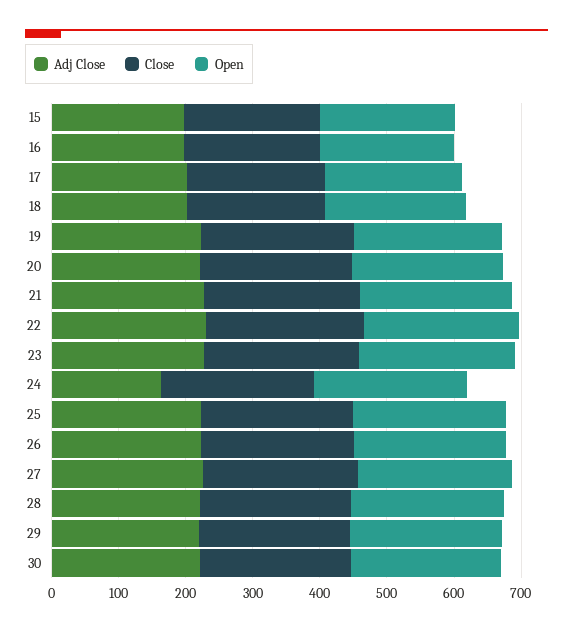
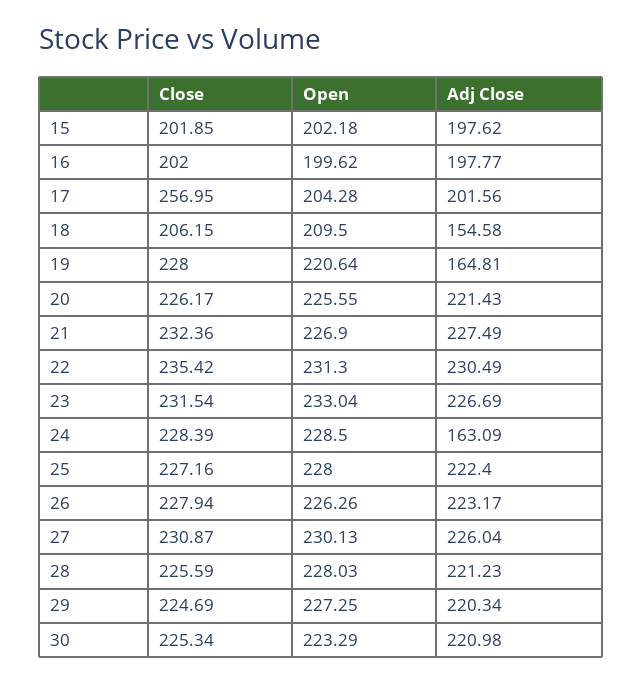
  {
    "Adj Close": {
      "15": 197.62,
      "16": 197.77,
      "17": 201.56,
-     "18": 200,
+     "18": 154.58,
-     "19": 220,
+     "19": 164.81,
      "20": 221.43,
      "21": 227.49,
      "22": 230.49,
      "23": 226.69,
      "24": 163.09,
      "25": 222.4,
      "26": 223.17,
      "27": 226.04,
      "28": 221.23,
      "29": 220.34,
      "30": 220.98
    },
    "Close": {
      "15": 201.85,
      "16": 202,
-     "17": 200,
+     "17": 256.95,
      "18": 206.15,
      "19": 228,
      "20": 226.17,
      "21": 232.36,
      "22": 235.42,
      "23": 231.54,
      "24": 228.39,
      "25": 227.16,
      "26": 227.94,
      "27": 230.87,
      "28": 225.59,
      "29": 224.69,
      "30": 225.34
    },
    "Open": {
      "15": 202.18,
      "16": 199.62,
      "17": 204.28,
      "18": 209.5,
      "19": 220.64,
      "20": 225.55,
      "21": 226.9,
      "22": 231.3,
      "23": 233.04,
      "24": 228.5,
      "25": 228,
      "26": 226.26,
      "27": 230.13,
      "28": 228.03,
      "29": 227.25,
      "30": 223.29
    }
  }

